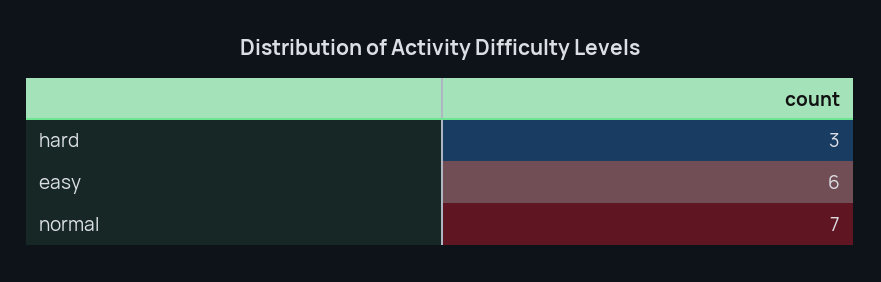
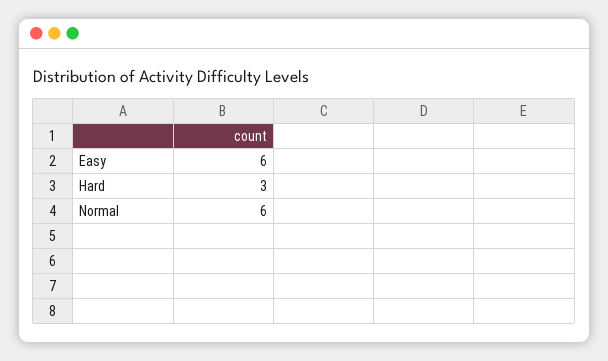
  {
    "hard": 3,
    "easy": 6,
-   "normal": 7
+   "normal": 6
  }

